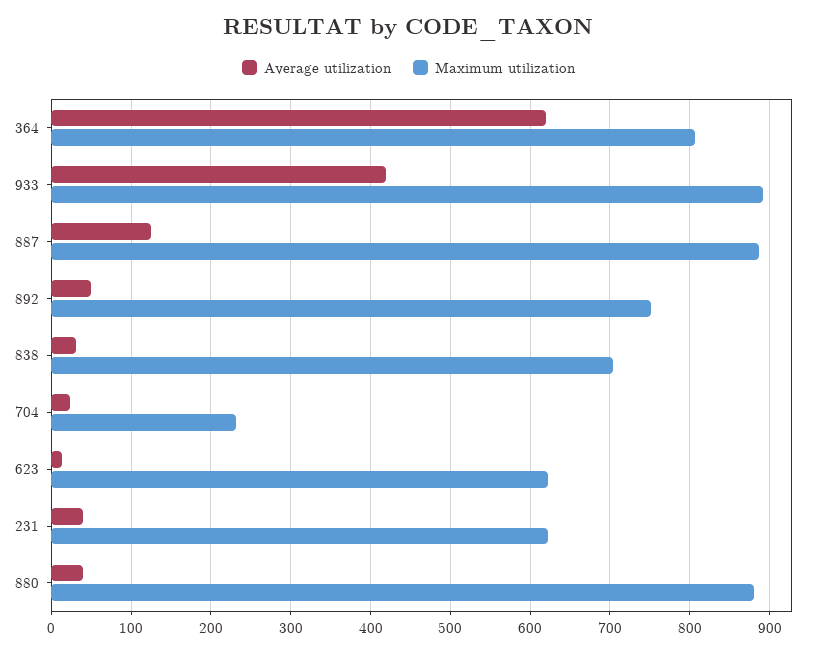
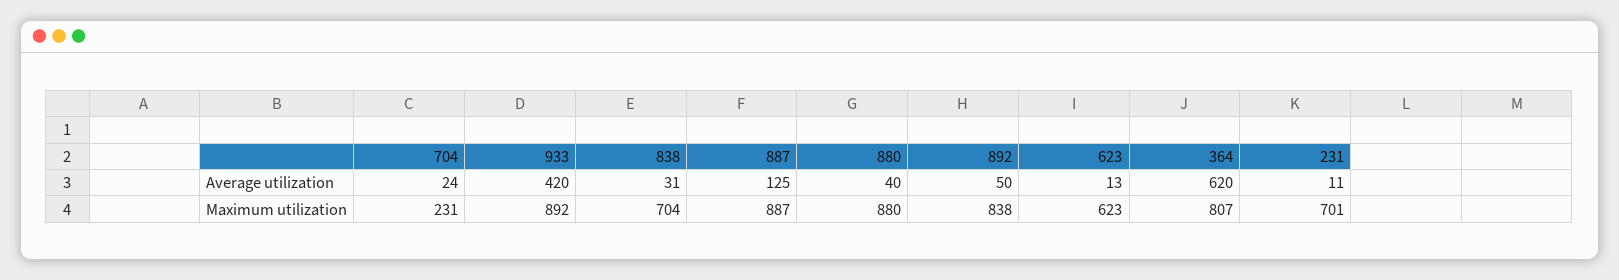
  {
    "Average utilization": {
      "364": 620,
      "933": 420,
      "887": 125,
      "892": 50,
      "838": 31,
      "704": 24,
      "623": 13,
-     "231": 40,
+     "231": 11,
      "880": 40
    },
    "Maximum utilization": {
      "364": 807,
      "933": 892,
      "887": 887,
-     "892": 750,
+     "892": 838,
      "838": 704,
      "704": 231,
      "623": 623,
-     "231": 620,
+     "231": 701,
      "880": 880
    }
  }

